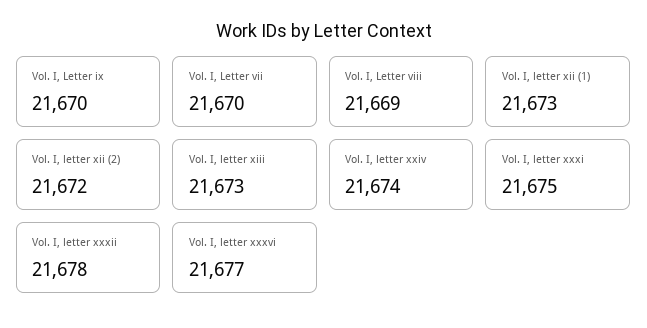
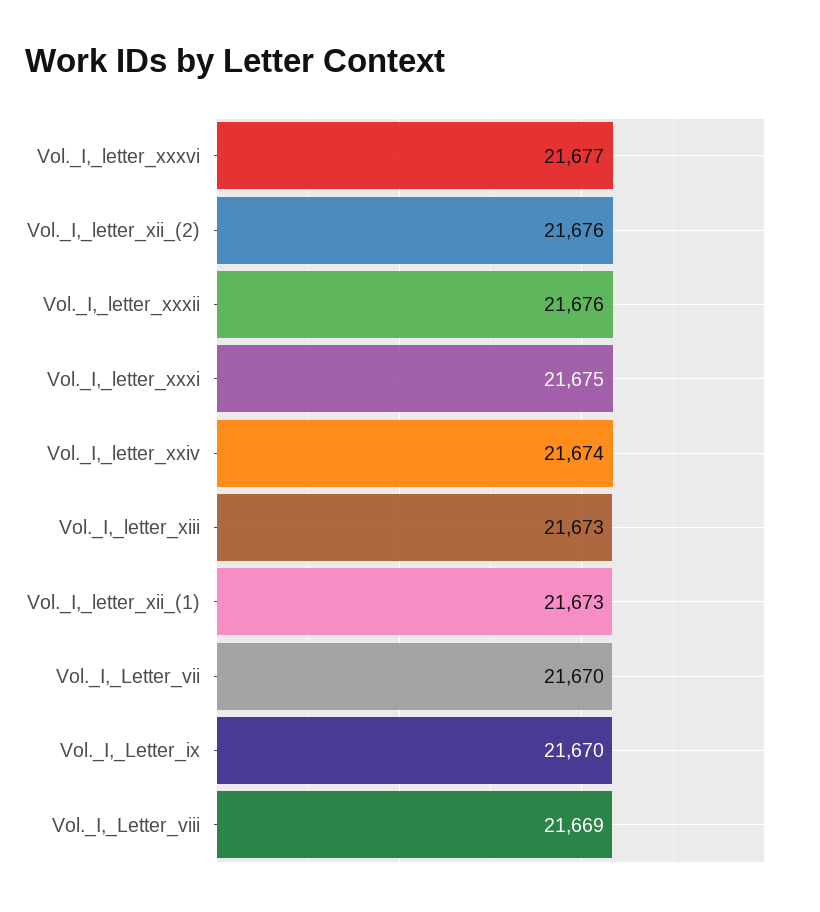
  {
    "Vol. I, Letter ix": 21670,
    "Vol. I, Letter vii": 21670,
    "Vol. I, Letter viii": 21669,
    "Vol. I, letter xii (1)": 21673,
-   "Vol. I, letter xii (2)": 21672,
+   "Vol. I, letter xii (2)": 21676,
    "Vol. I, letter xiii": 21673,
    "Vol. I, letter xxiv": 21674,
    "Vol. I, letter xxxi": 21675,
-   "Vol. I, letter xxxii": 21678,
+   "Vol. I, letter xxxii": 21676,
    "Vol. I, letter xxxvi": 21677
  }

